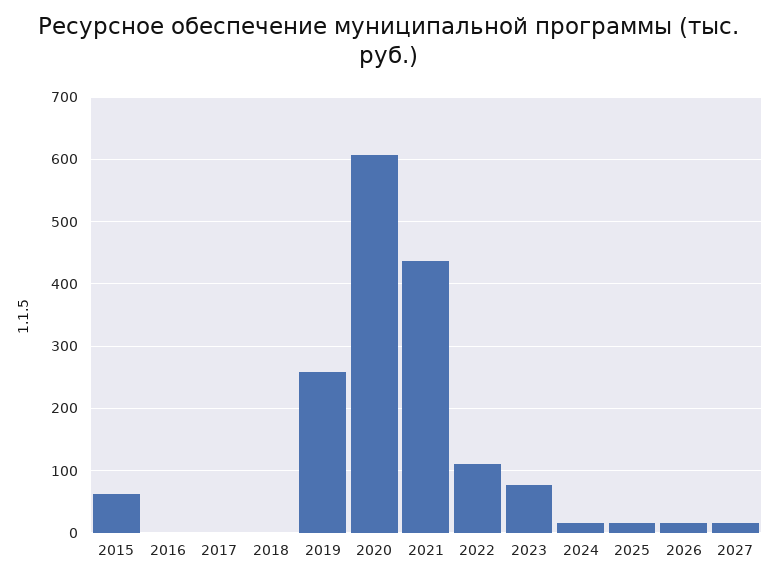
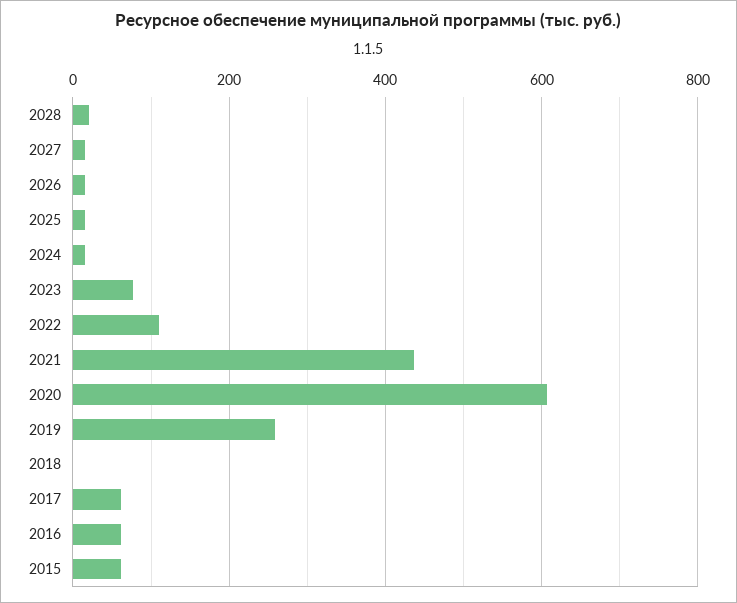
  {
    "2015": 60,
-   "2016": 0,
+   "2016": 60,
-   "2017": 0,
+   "2017": 60,
    "2018": 0,
    "2019": 260,
    "2020": 610,
    "2021": 440,
    "2022": 110,
    "2023": 80,
    "2024": 20,
    "2025": 20,
    "2026": 20,
-   "2027": 20
+   "2027": 20,
+   "2028": 20
  }

